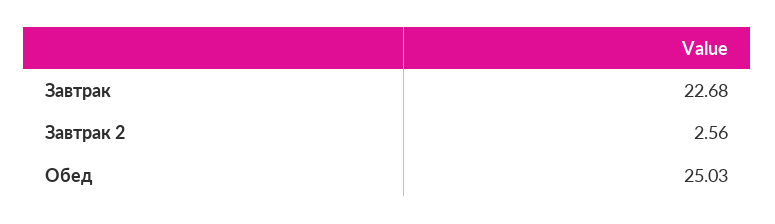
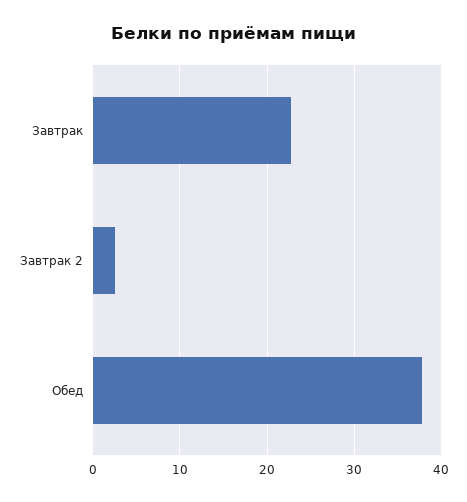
  {
    "Завтрак": 22.68,
    "Завтрак 2": 2.56,
-   "Обед": 25.03
+   "Обед": 38
  }

